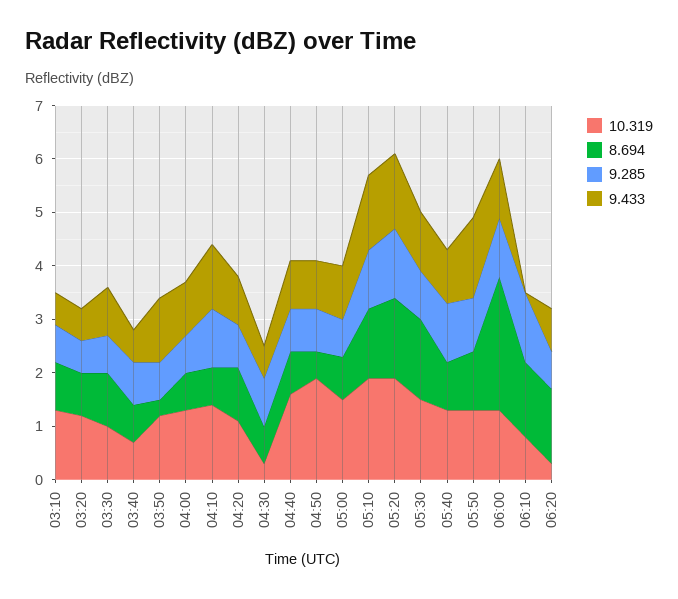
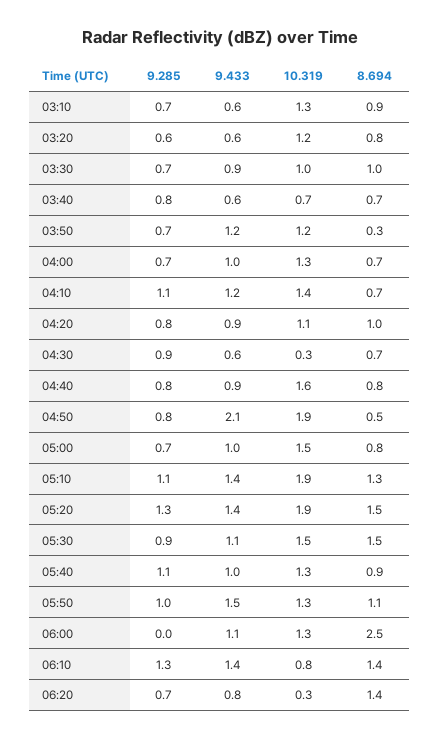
  {
    "10.319": {
      "03:10": 1.3,
      "03:20": 1.2,
      "03:30": 1,
      "03:40": 0.7,
      "03:50": 1.2,
      "04:00": 1.3,
      "04:10": 1.4,
      "04:20": 1.1,
      "04:30": 0.3,
      "04:40": 1.6,
      "04:50": 1.9,
      "05:00": 1.5,
      "05:10": 1.9,
      "05:20": 1.9,
      "05:30": 1.5,
      "05:40": 1.3,
      "05:50": 1.3,
      "06:00": 1.3,
      "06:10": 0.8,
      "06:20": 0.3
    },
    "8.694": {
      "03:10": 0.9,
      "03:20": 0.8,
      "03:30": 1,
      "03:40": 0.7,
      "03:50": 0.3,
      "04:00": 0.7,
      "04:10": 0.7,
      "04:20": 1,
      "04:30": 0.7,
      "04:40": 0.8,
      "04:50": 0.5,
      "05:00": 0.8,
      "05:10": 1.3,
      "05:20": 1.5,
      "05:30": 1.5,
      "05:40": 0.9,
      "05:50": 1.1,
      "06:00": 2.5,
      "06:10": 1.4,
      "06:20": 1.4
    },
    "9.285": {
      "03:10": 0.7,
      "03:20": 0.6,
      "03:30": 0.7,
      "03:40": 0.8,
      "03:50": 0.7,
      "04:00": 0.7,
      "04:10": 1.1,
      "04:20": 0.8,
      "04:30": 0.9,
      "04:40": 0.8,
      "04:50": 0.8,
      "05:00": 0.7,
      "05:10": 1.1,
      "05:20": 1.3,
      "05:30": 0.9,
      "05:40": 1.1,
      "05:50": 1,
-     "06:00": 1,
+     "06:00": 0,
      "06:10": 1.3,
      "06:20": 0.7
    },
    "9.433": {
      "03:10": 0.6,
      "03:20": 0.6,
      "03:30": 0.9,
      "03:40": 0.6,
      "03:50": 1.2,
      "04:00": 1,
      "04:10": 1.2,
      "04:20": 0.9,
      "04:30": 0.6,
      "04:40": 0.9,
-     "04:50": 1,
+     "04:50": 2.1,
      "05:00": 1,
      "05:10": 1.4,
      "05:20": 1.4,
      "05:30": 1.1,
      "05:40": 1,
      "05:50": 1.5,
      "06:00": 1.1,
-     "06:10": 0,
+     "06:10": 1.4,
      "06:20": 0.8
    }
  }

